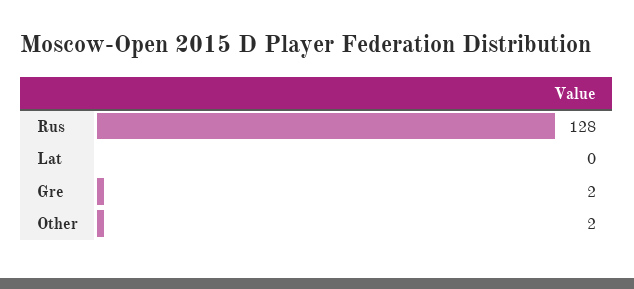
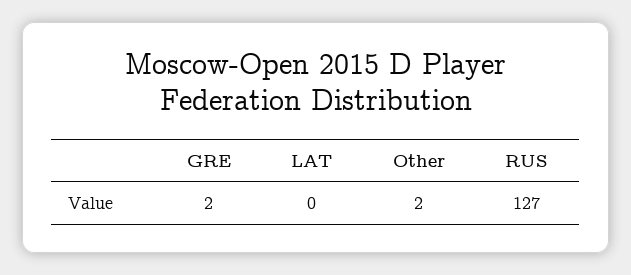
  {
-   "Rus": 128,
+   "Rus": 127,
    "Lat": 0,
    "Gre": 2,
    "Other": 2
  }

